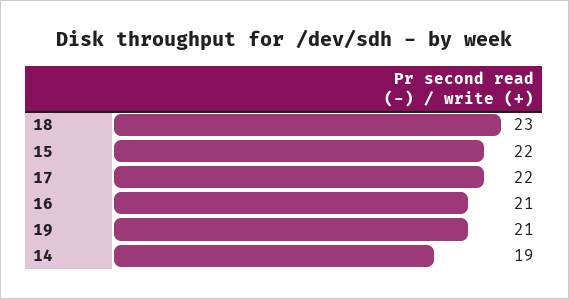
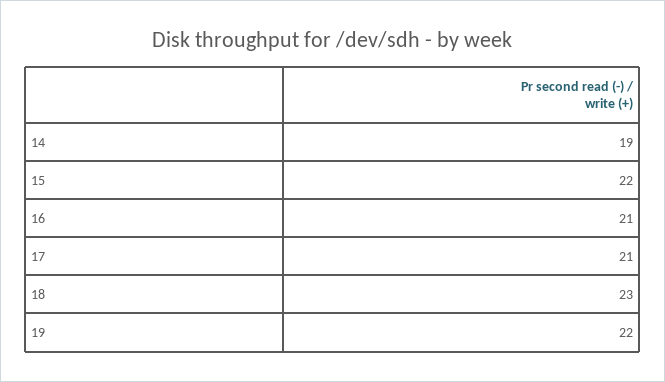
  {
    "18": 23,
    "15": 22,
-   "17": 22,
+   "17": 21,
    "16": 21,
-   "19": 21,
+   "19": 22,
    "14": 19
  }

